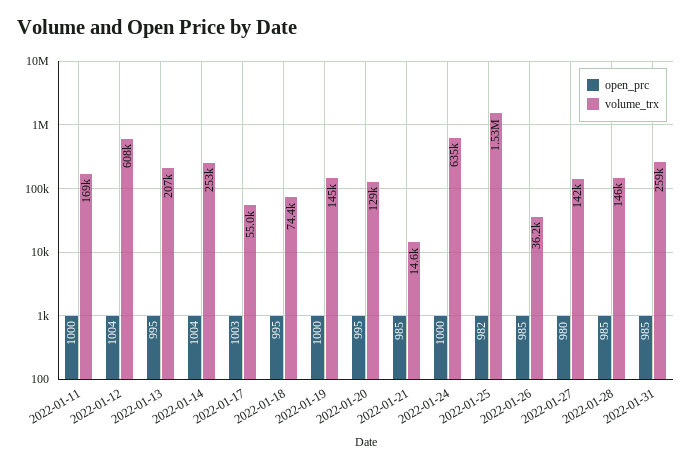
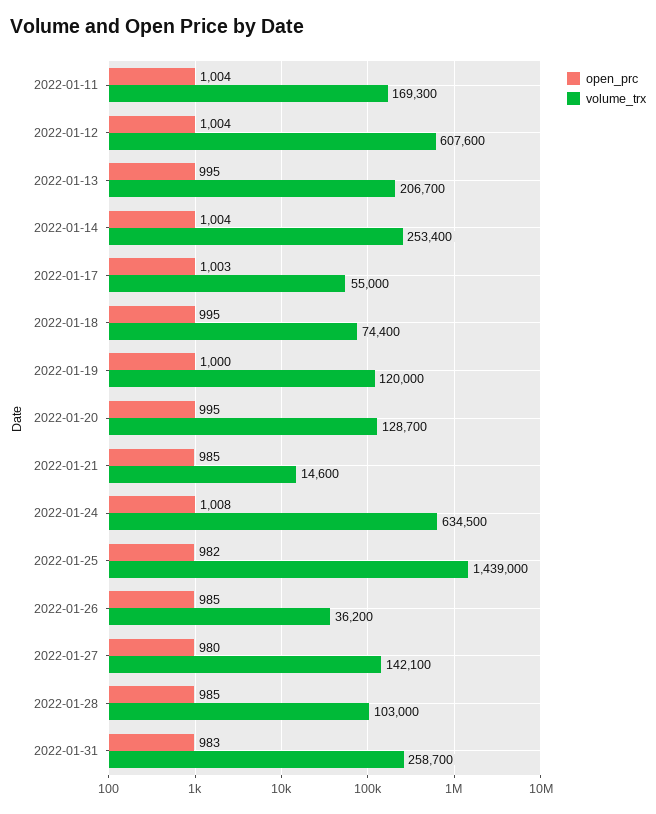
  {
    "open_prc": {
-     "2022-01-11": 1000,
+     "2022-01-11": 1004,
      "2022-01-12": 1004,
      "2022-01-13": 995,
      "2022-01-14": 1004,
      "2022-01-17": 1003,
      "2022-01-18": 995,
      "2022-01-19": 1000,
      "2022-01-20": 995,
      "2022-01-21": 985,
-     "2022-01-24": 1000,
+     "2022-01-24": 1008,
      "2022-01-25": 982,
      "2022-01-26": 985,
      "2022-01-27": 980,
      "2022-01-28": 985,
-     "2022-01-31": 985
+     "2022-01-31": 983
    },
    "volume_trx": {
      "2022-01-11": 169300,
      "2022-01-12": 607600,
      "2022-01-13": 206700,
      "2022-01-14": 253400,
      "2022-01-17": 55000,
      "2022-01-18": 74400,
-     "2022-01-19": 145000,
+     "2022-01-19": 120000,
      "2022-01-20": 128700,
      "2022-01-21": 14600,
      "2022-01-24": 634500,
-     "2022-01-25": 1530000,
+     "2022-01-25": 1439000,
      "2022-01-26": 36200,
      "2022-01-27": 142100,
-     "2022-01-28": 146000,
+     "2022-01-28": 103000,
      "2022-01-31": 258700
    }
  }

